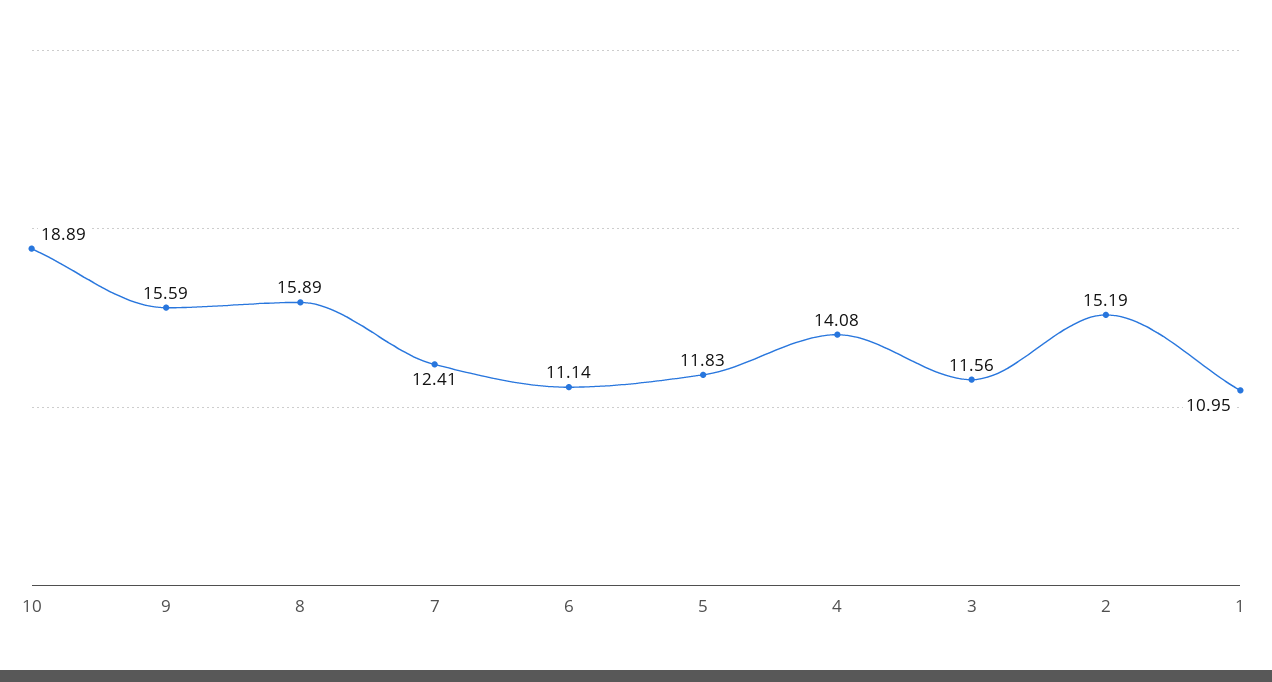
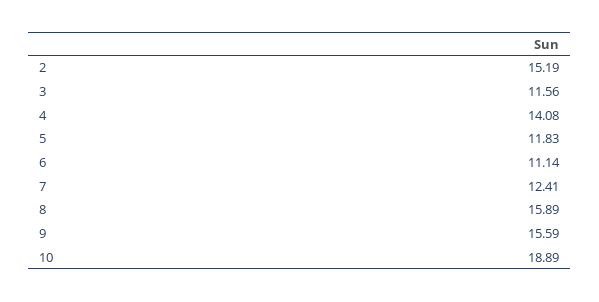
  {
    "10": 18.89,
    "9": 15.59,
    "8": 15.89,
    "7": 12.41,
    "6": 11.14,
    "5": 11.83,
    "4": 14.08,
    "3": 11.56,
-   "2": 15.19,
+   "2": 15.19
-   "1": 10.95
  }

